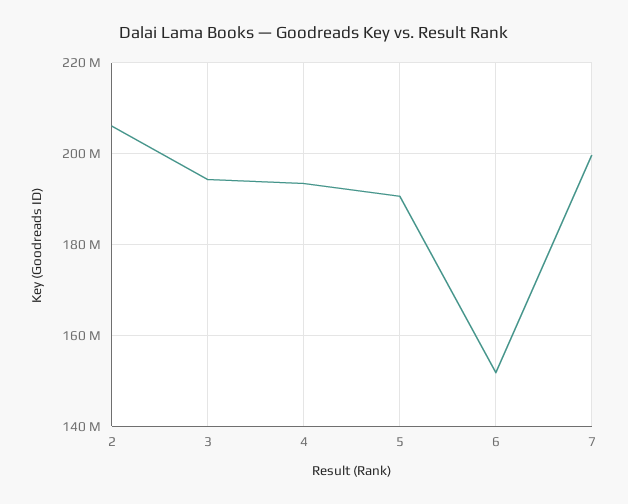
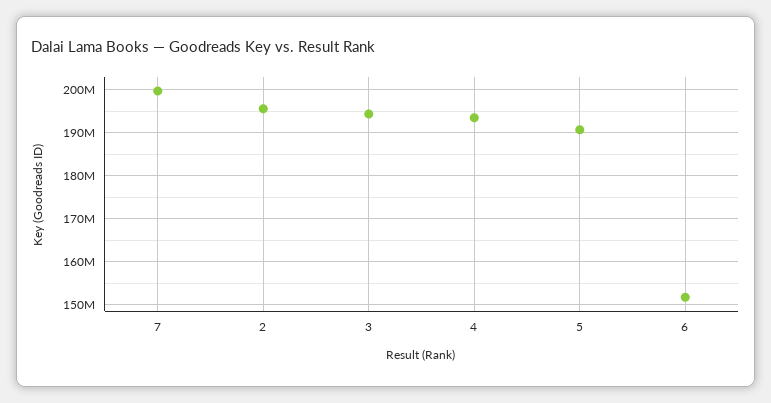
  {
-   "2": 206000000,
+   "2": 196000000,
    "3": 194000000,
    "4": 194000000,
    "5": 190000000,
    "6": 152000000,
    "7": 200000000
  }

